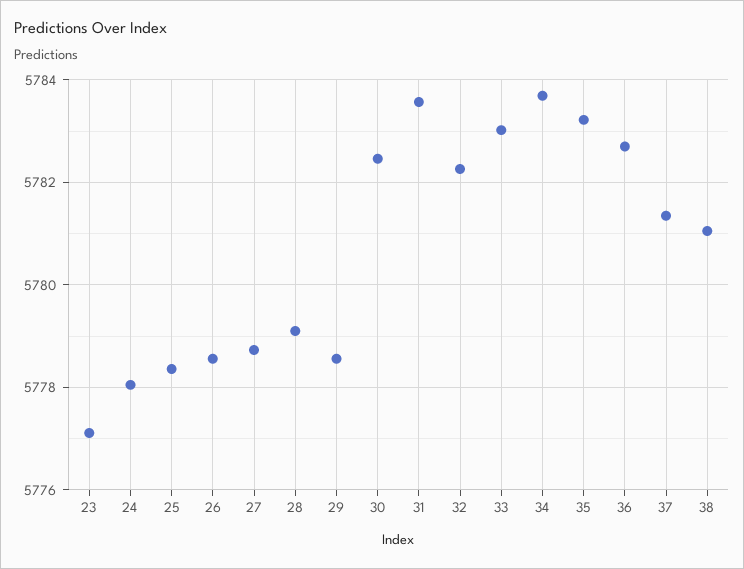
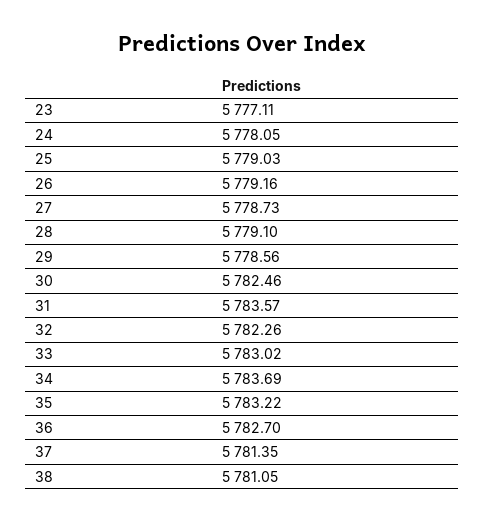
  {
    "23": 5777.11,
    "24": 5778.05,
-   "25": 5778.4,
+   "25": 5779.03,
-   "26": 5778.6,
+   "26": 5779.16,
    "27": 5778.73,
    "28": 5779.1,
    "29": 5778.56,
    "30": 5782.46,
    "31": 5783.57,
    "32": 5782.26,
    "33": 5783.02,
    "34": 5783.69,
    "35": 5783.22,
    "36": 5782.7,
    "37": 5781.35,
    "38": 5781.05
  }

